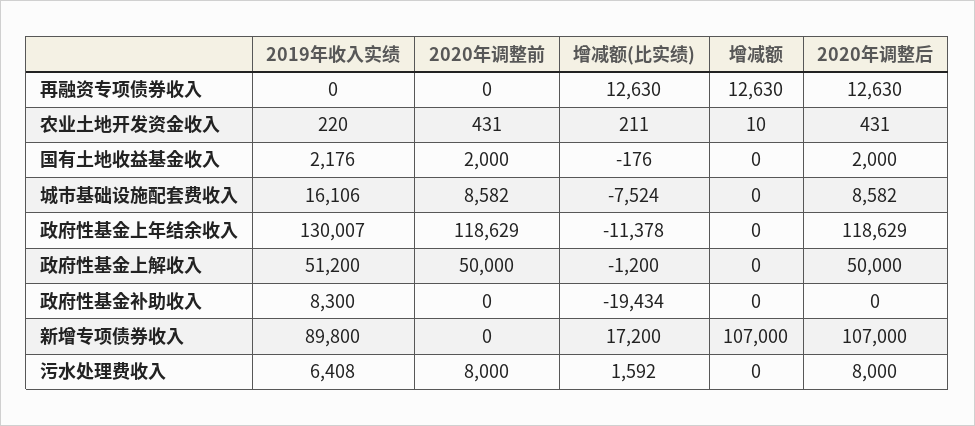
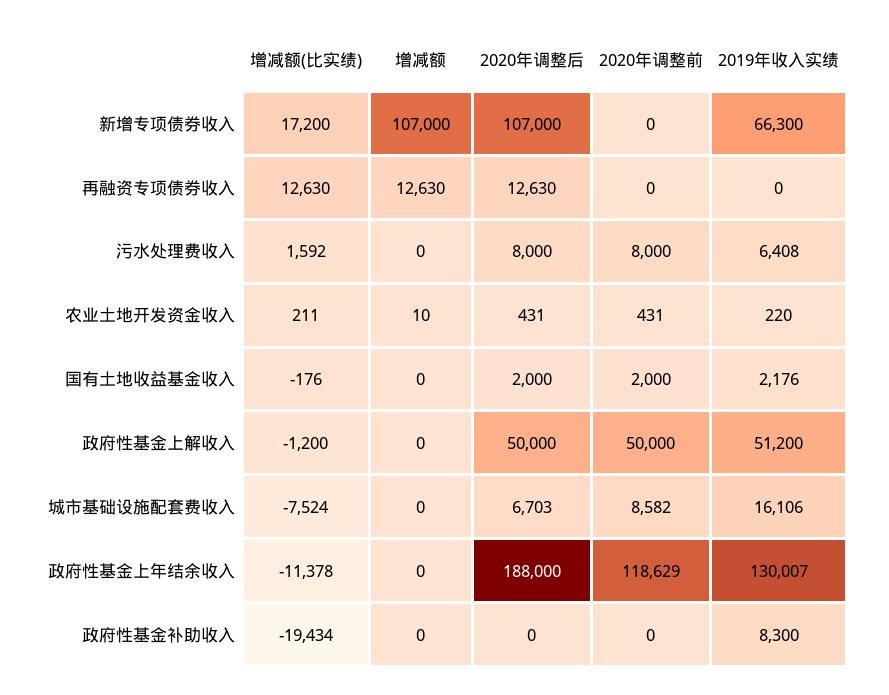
  {
    "2019年收入实绩": {
      "再融资专项债券收入": 0,
      "农业土地开发资金收入": 220,
      "国有土地收益基金收入": 2176,
      "城市基础设施配套费收入": 16106,
      "政府性基金上年结余收入": 130007,
      "政府性基金上解收入": 51200,
      "政府性基金补助收入": 8300,
-     "新增专项债券收入": 89800,
+     "新增专项债券收入": 66300,
      "污水处理费收入": 6408
    },
    "2020年调整前": {
      "再融资专项债券收入": 0,
      "农业土地开发资金收入": 431,
      "国有土地收益基金收入": 2000,
      "城市基础设施配套费收入": 8582,
      "政府性基金上年结余收入": 118629,
      "政府性基金上解收入": 50000,
      "政府性基金补助收入": 0,
      "新增专项债券收入": 0,
      "污水处理费收入": 8000
    },
    "增减额(比实绩)": {
      "再融资专项债券收入": 12630,
      "农业土地开发资金收入": 211,
      "国有土地收益基金收入": -176,
      "城市基础设施配套费收入": -7524,
      "政府性基金上年结余收入": -11378,
      "政府性基金上解收入": -1200,
      "政府性基金补助收入": -19434,
      "新增专项债券收入": 17200,
      "污水处理费收入": 1592
    },
    "增减额": {
      "再融资专项债券收入": 12630,
      "农业土地开发资金收入": 10,
      "国有土地收益基金收入": 0,
      "城市基础设施配套费收入": 0,
      "政府性基金上年结余收入": 0,
      "政府性基金上解收入": 0,
      "政府性基金补助收入": 0,
      "新增专项债券收入": 107000,
      "污水处理费收入": 0
    },
    "2020年调整后": {
      "再融资专项债券收入": 12630,
      "农业土地开发资金收入": 431,
      "国有土地收益基金收入": 2000,
-     "城市基础设施配套费收入": 8582,
+     "城市基础设施配套费收入": 6703,
-     "政府性基金上年结余收入": 118629,
+     "政府性基金上年结余收入": 188000,
      "政府性基金上解收入": 50000,
      "政府性基金补助收入": 0,
      "新增专项债券收入": 107000,
      "污水处理费收入": 8000
    }
  }

